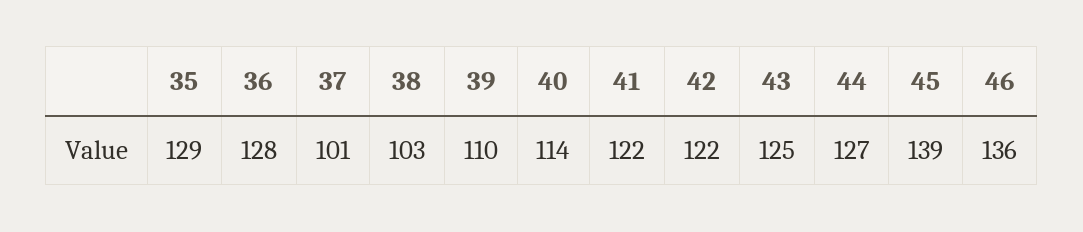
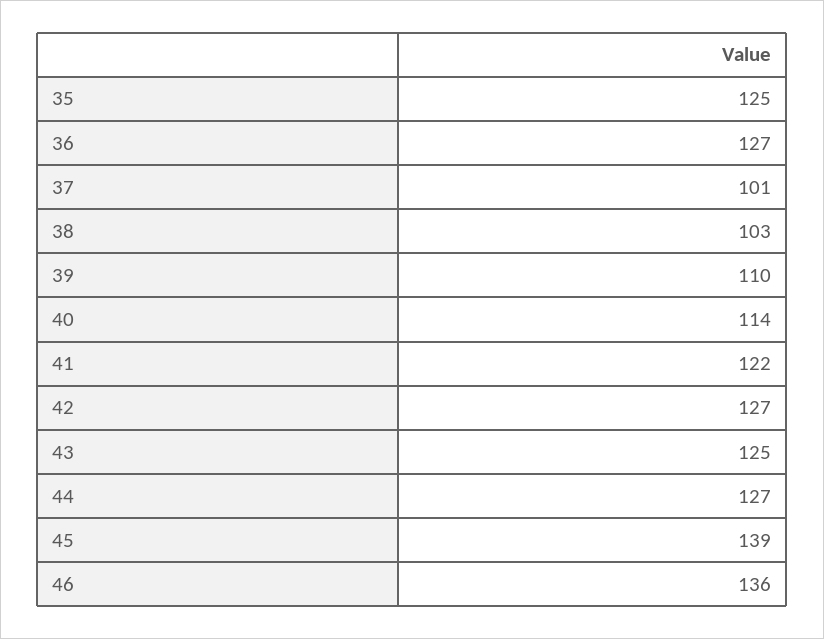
  {
-   "35": 129,
+   "35": 125,
-   "36": 128,
+   "36": 127,
    "37": 101,
    "38": 103,
    "39": 110,
    "40": 114,
    "41": 122,
-   "42": 122,
+   "42": 127,
    "43": 125,
    "44": 127,
    "45": 139,
    "46": 136
  }

